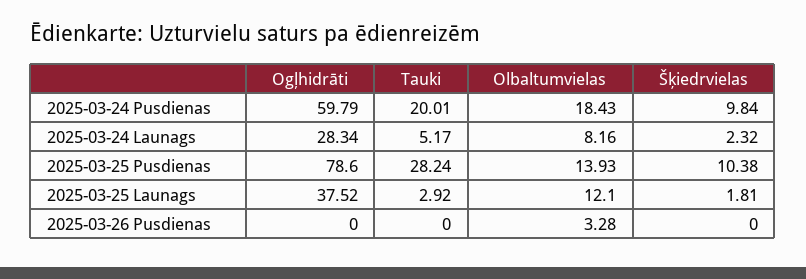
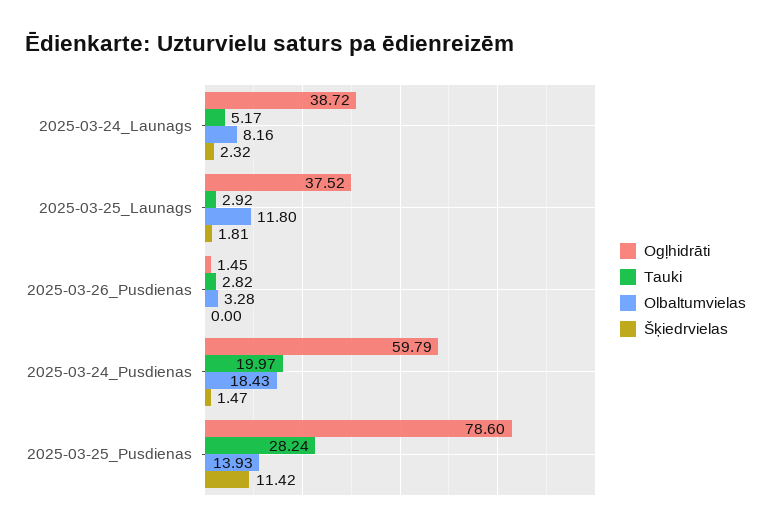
  {
    "Ogļhidrāti": {
      "2025-03-24 Pusdienas": 59.79,
-     "2025-03-24 Launags": 28.34,
+     "2025-03-24 Launags": 38.72,
      "2025-03-25 Pusdienas": 78.6,
      "2025-03-25 Launags": 37.52,
-     "2025-03-26 Pusdienas": 0
+     "2025-03-26 Pusdienas": 1.45
    },
    "Tauki": {
-     "2025-03-24 Pusdienas": 20.01,
+     "2025-03-24 Pusdienas": 19.97,
      "2025-03-24 Launags": 5.17,
      "2025-03-25 Pusdienas": 28.24,
      "2025-03-25 Launags": 2.92,
-     "2025-03-26 Pusdienas": 0
+     "2025-03-26 Pusdienas": 2.82
    },
    "Olbaltumvielas": {
      "2025-03-24 Pusdienas": 18.43,
      "2025-03-24 Launags": 8.16,
      "2025-03-25 Pusdienas": 13.93,
-     "2025-03-25 Launags": 12.1,
+     "2025-03-25 Launags": 11.8,
      "2025-03-26 Pusdienas": 3.28
    },
    "Šķiedrvielas": {
-     "2025-03-24 Pusdienas": 9.84,
+     "2025-03-24 Pusdienas": 1.47,
      "2025-03-24 Launags": 2.32,
-     "2025-03-25 Pusdienas": 10.38,
+     "2025-03-25 Pusdienas": 11.42,
      "2025-03-25 Launags": 1.81,
      "2025-03-26 Pusdienas": 0
    }
  }

